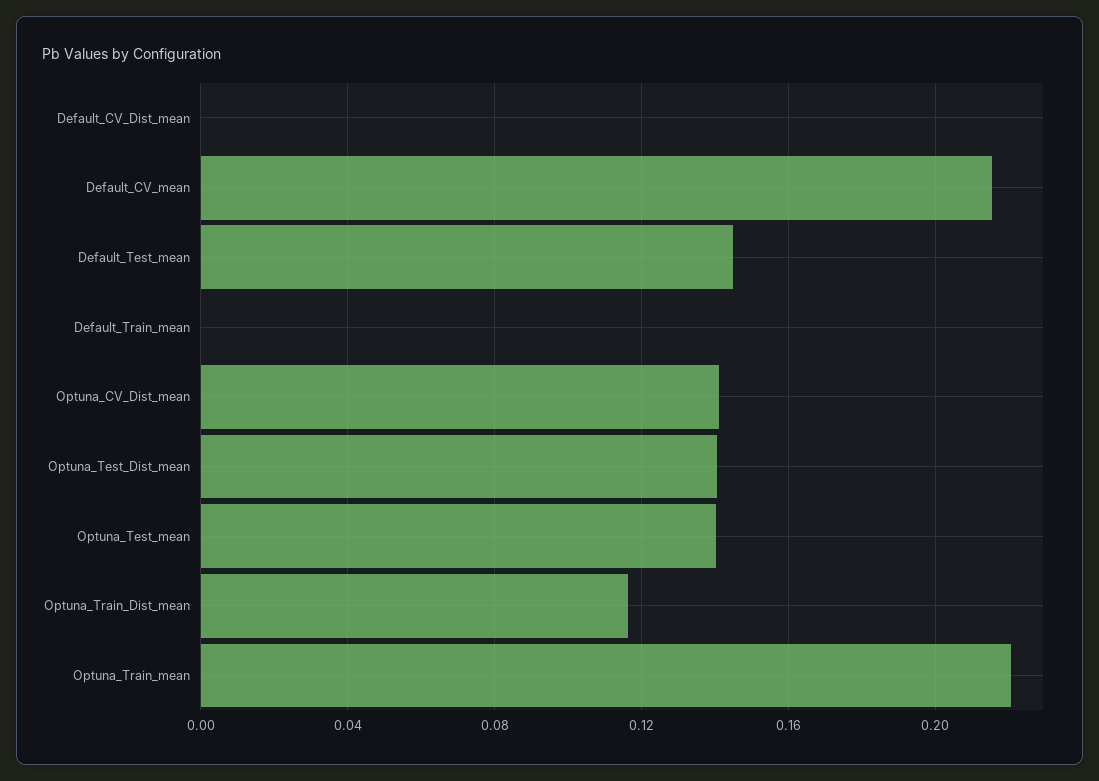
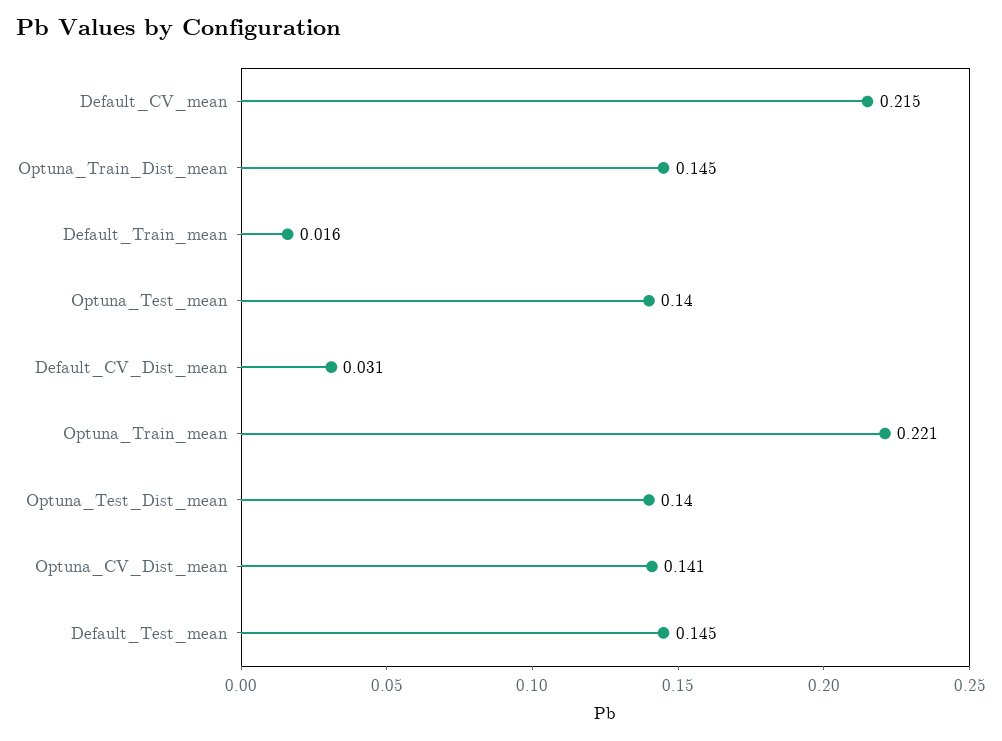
  {
-   "Default_CV_Dist_mean": 0,
+   "Default_CV_Dist_mean": 0.031,
    "Default_CV_mean": 0.215,
    "Default_Test_mean": 0.145,
-   "Default_Train_mean": 0,
+   "Default_Train_mean": 0.016,
    "Optuna_CV_Dist_mean": 0.141,
    "Optuna_Test_Dist_mean": 0.14,
    "Optuna_Test_mean": 0.14,
-   "Optuna_Train_Dist_mean": 0.115,
+   "Optuna_Train_Dist_mean": 0.145,
    "Optuna_Train_mean": 0.221
  }

